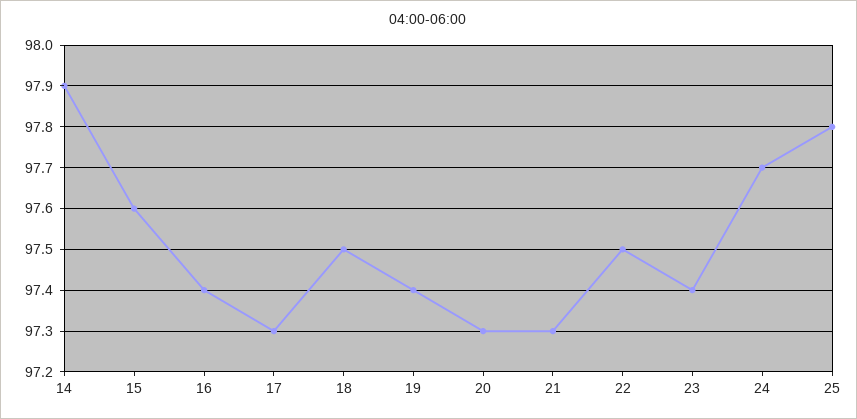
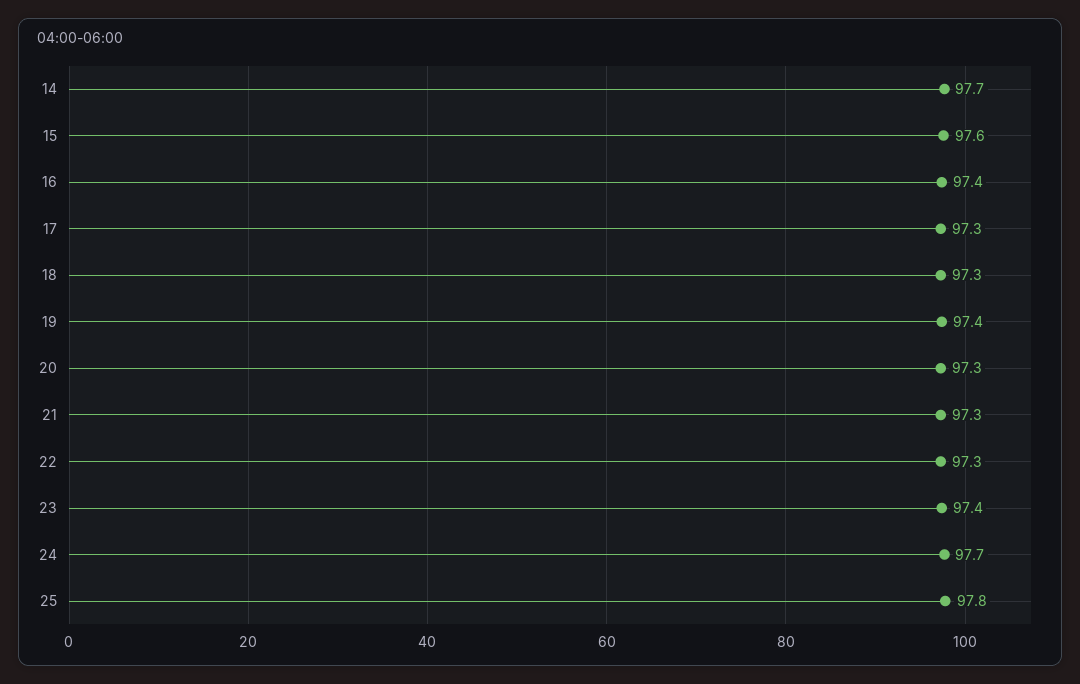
  {
-   "14": 97.9,
+   "14": 97.7,
    "15": 97.6,
    "16": 97.4,
    "17": 97.3,
-   "18": 97.5,
+   "18": 97.3,
    "19": 97.4,
    "20": 97.3,
    "21": 97.3,
-   "22": 97.5,
+   "22": 97.3,
    "23": 97.4,
    "24": 97.7,
    "25": 97.8
  }

